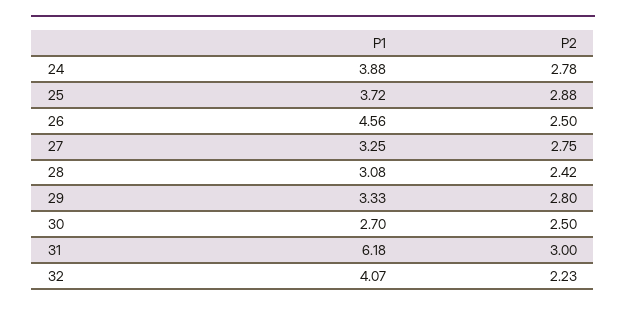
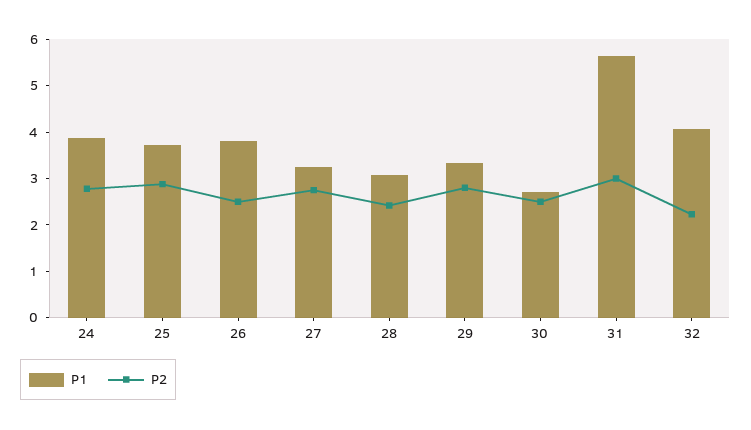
  {
    "P1": {
      "24": 3.88,
      "25": 3.72,
-     "26": 4.56,
+     "26": 3.8,
      "27": 3.25,
      "28": 3.08,
      "29": 3.33,
      "30": 2.7,
-     "31": 6.18,
+     "31": 5.6,
      "32": 4.07
    },
    "P2": {
      "24": 2.78,
      "25": 2.88,
      "26": 2.5,
      "27": 2.75,
      "28": 2.42,
      "29": 2.8,
      "30": 2.5,
      "31": 3,
      "32": 2.23
    }
  }

